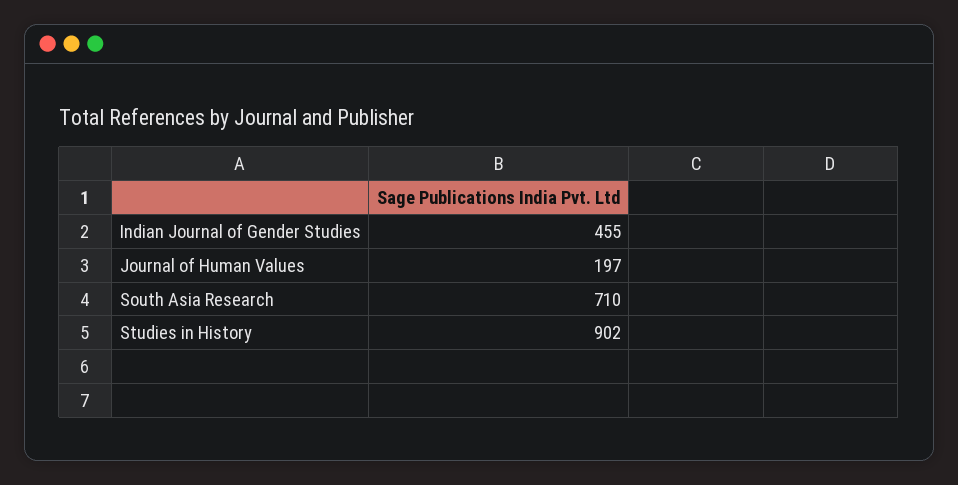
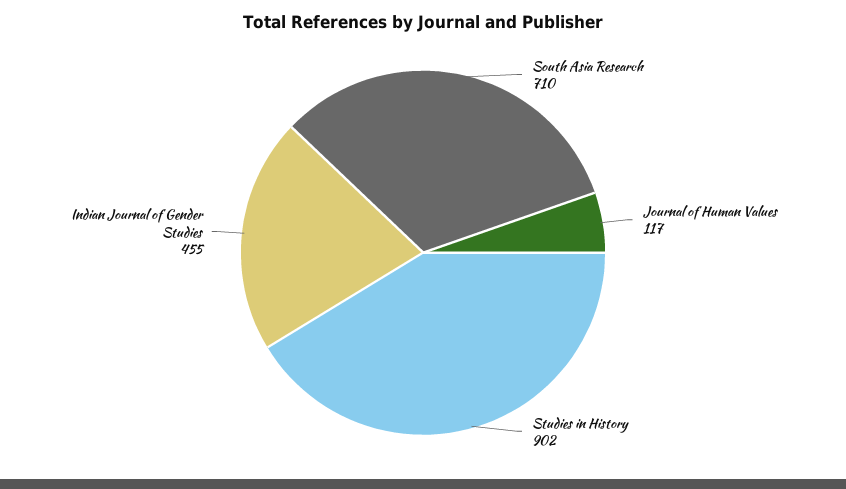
  {
    "Indian Journal of Gender Studies": 455,
-   "Journal of Human Values": 197,
+   "Journal of Human Values": 117,
    "South Asia Research": 710,
    "Studies in History": 902
  }

